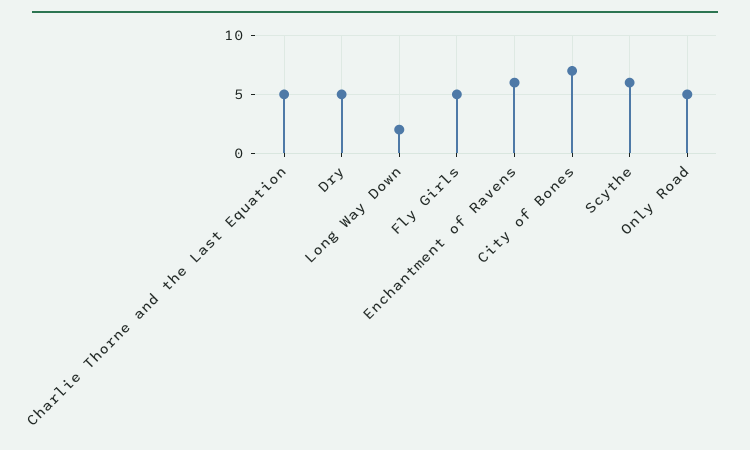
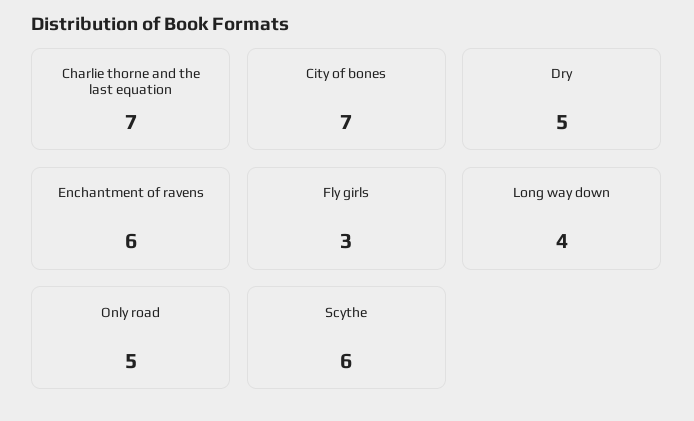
  {
-   "Charlie Thorne and the Last Equation": 5,
+   "Charlie Thorne and the Last Equation": 7,
    "Dry": 5,
-   "Long Way Down": 2,
+   "Long Way Down": 4,
-   "Fly Girls": 5,
+   "Fly Girls": 3,
    "Enchantment of Ravens": 6,
    "City of Bones": 7,
    "Scythe": 6,
    "Only Road": 5
  }

